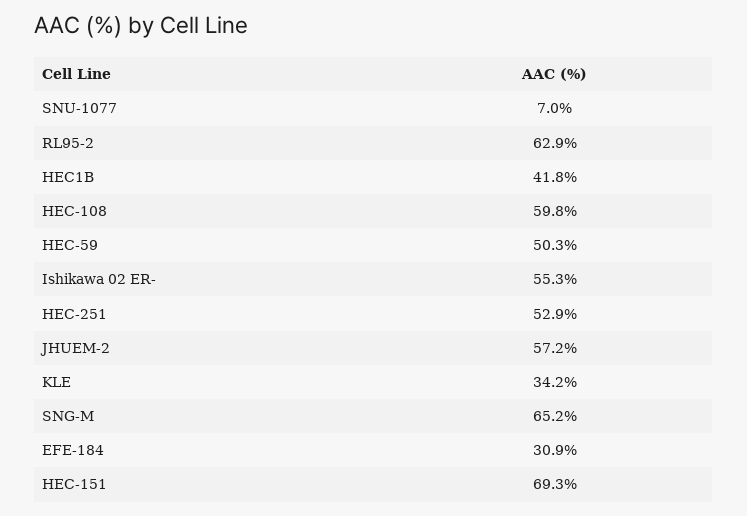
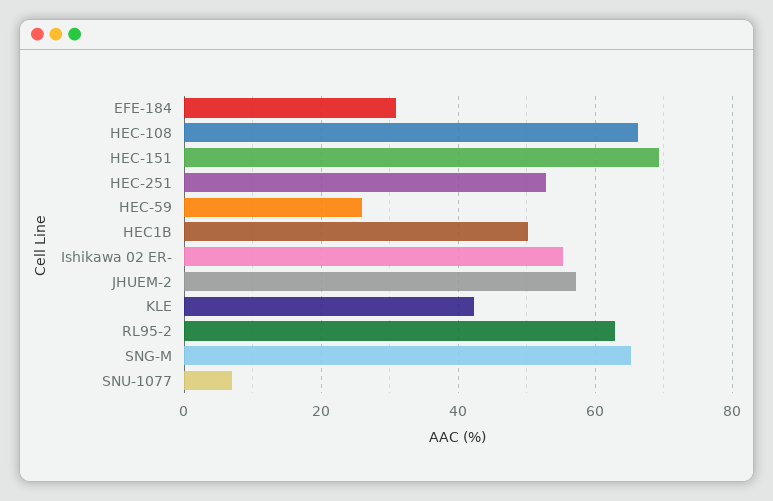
  {
    "SNU-1077": 7,
    "RL95-2": 62.9,
-   "HEC1B": 41.8,
+   "HEC1B": 50,
-   "HEC-108": 59.8,
+   "HEC-108": 66,
-   "HEC-59": 50.3,
+   "HEC-59": 26,
    "Ishikawa 02 ER-": 55.3,
    "HEC-251": 52.9,
    "JHUEM-2": 57.2,
-   "KLE": 34.2,
+   "KLE": 42,
    "SNG-M": 65.2,
    "EFE-184": 30.9,
    "HEC-151": 69.3
  }

